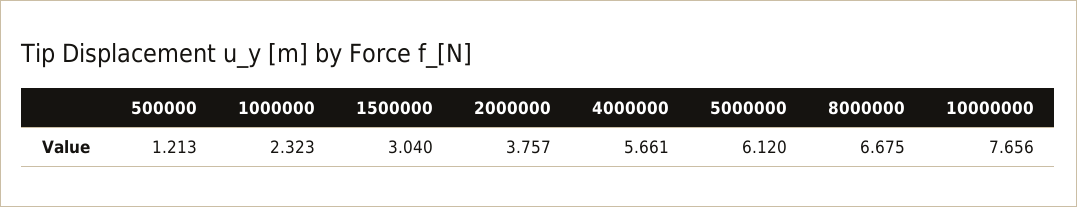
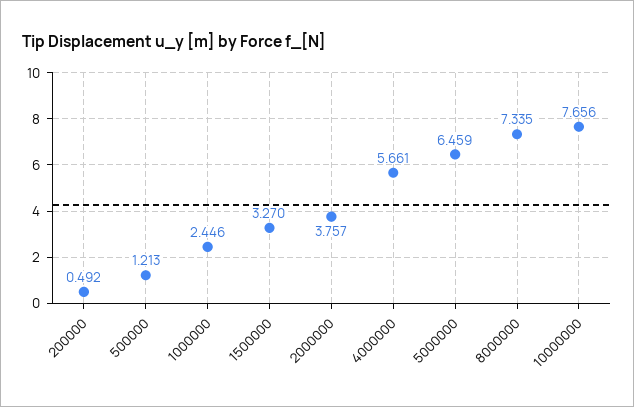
  {
    "500000": 1.213,
-   "1000000": 2.323,
+   "1000000": 2.446,
-   "1500000": 3.04,
+   "1500000": 3.27,
    "2000000": 3.757,
    "4000000": 5.661,
-   "5000000": 6.12,
+   "5000000": 6.459,
-   "8000000": 6.675,
+   "8000000": 7.335,
-   "10000000": 7.656
+   "10000000": 7.656,
+   "200000": 0.492
  }

